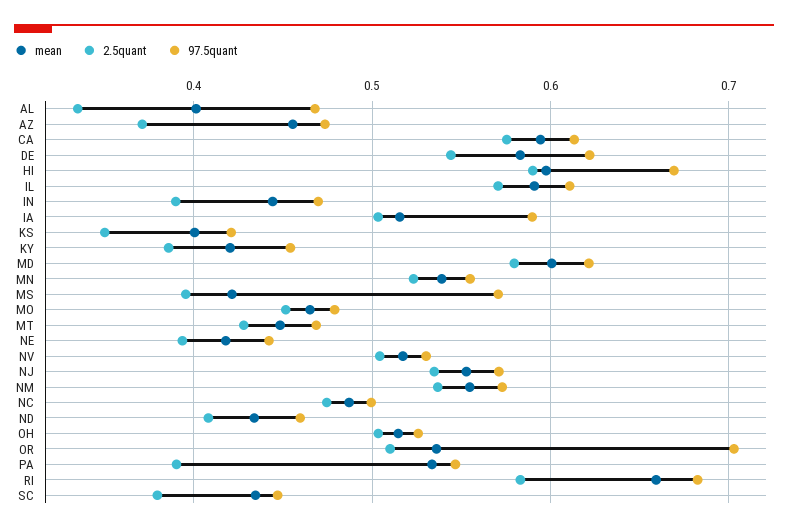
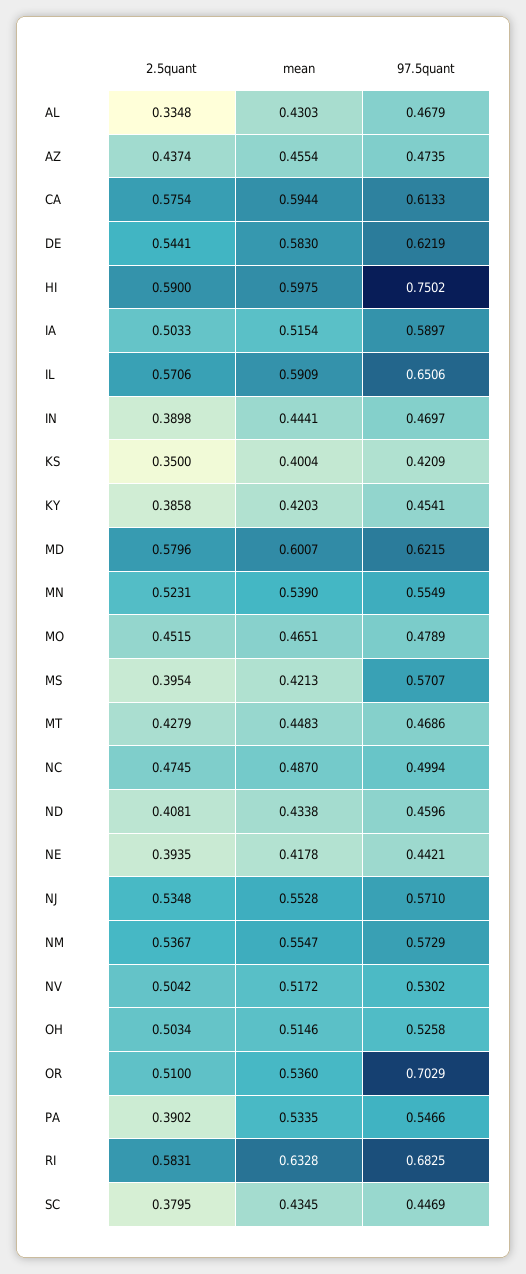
  {
    "mean": {
-     "AL": 0.4,
+     "AL": 0.4303,
      "AZ": 0.4554,
      "CA": 0.5944,
      "DE": 0.583,
      "HI": 0.5975,
      "IL": 0.5909,
      "IN": 0.4441,
      "IA": 0.5154,
      "KS": 0.4004,
      "KY": 0.4203,
      "MD": 0.6007,
      "MN": 0.539,
      "MS": 0.4213,
      "MO": 0.4651,
      "MT": 0.4483,
      "NE": 0.4178,
      "NV": 0.5172,
      "NJ": 0.5528,
      "NM": 0.5547,
      "NC": 0.487,
      "ND": 0.4338,
      "OH": 0.5146,
      "OR": 0.536,
      "PA": 0.5335,
-     "RI": 0.66,
+     "RI": 0.6328,
      "SC": 0.4345
    },
    "2.5quant": {
      "AL": 0.3348,
-     "AZ": 0.37,
+     "AZ": 0.4374,
      "CA": 0.5754,
      "DE": 0.5441,
      "HI": 0.59,
      "IL": 0.5706,
      "IN": 0.3898,
      "IA": 0.5033,
      "KS": 0.35,
      "KY": 0.3858,
      "MD": 0.5796,
      "MN": 0.5231,
      "MS": 0.3954,
      "MO": 0.4515,
      "MT": 0.4279,
      "NE": 0.3935,
      "NV": 0.5042,
      "NJ": 0.5348,
      "NM": 0.5367,
      "NC": 0.4745,
      "ND": 0.4081,
      "OH": 0.5034,
      "OR": 0.51,
      "PA": 0.3902,
      "RI": 0.5831,
      "SC": 0.3795
    },
    "97.5quant": {
      "AL": 0.4679,
      "AZ": 0.4735,
      "CA": 0.6133,
      "DE": 0.6219,
-     "HI": 0.67,
+     "HI": 0.7502,
-     "IL": 0.61,
+     "IL": 0.6506,
      "IN": 0.4697,
      "IA": 0.5897,
      "KS": 0.4209,
      "KY": 0.4541,
      "MD": 0.6215,
      "MN": 0.5549,
      "MS": 0.5707,
      "MO": 0.4789,
      "MT": 0.4686,
      "NE": 0.4421,
      "NV": 0.5302,
      "NJ": 0.571,
      "NM": 0.5729,
      "NC": 0.4994,
      "ND": 0.4596,
      "OH": 0.5258,
      "OR": 0.7029,
      "PA": 0.5466,
      "RI": 0.6825,
      "SC": 0.4469
    }
  }

